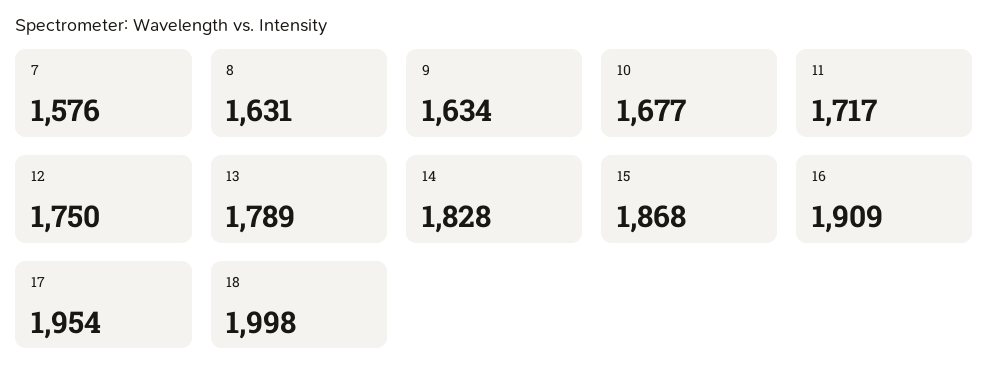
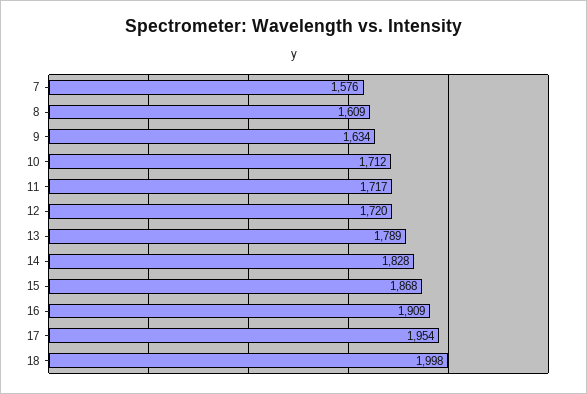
  {
    "7": 1576,
-   "8": 1631,
+   "8": 1609,
    "9": 1634,
-   "10": 1677,
+   "10": 1712,
    "11": 1717,
-   "12": 1750,
+   "12": 1720,
    "13": 1789,
    "14": 1828,
    "15": 1868,
    "16": 1909,
    "17": 1954,
    "18": 1998
  }

